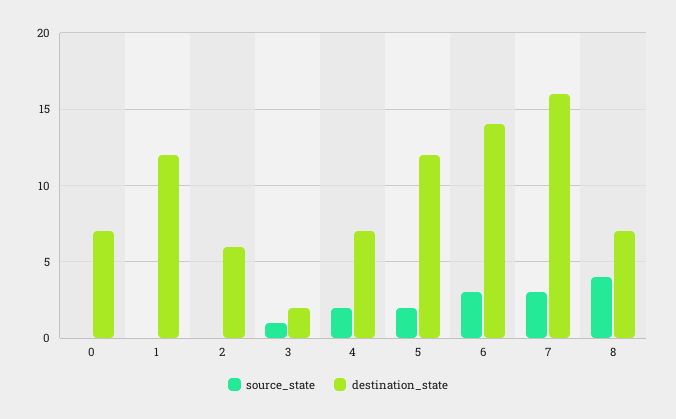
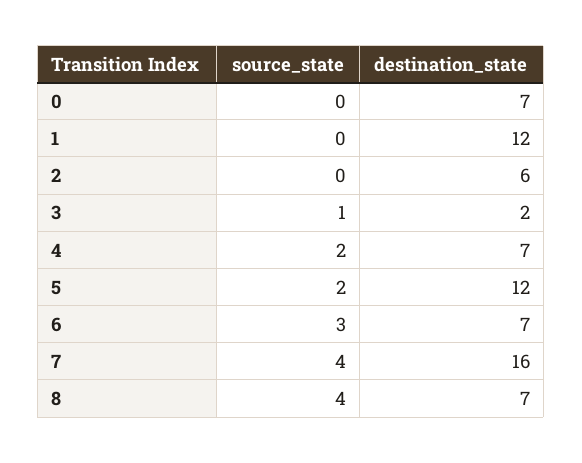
  {
    "source_state": {
      "0": 0,
      "1": 0,
      "2": 0,
      "3": 1,
      "4": 2,
      "5": 2,
      "6": 3,
-     "7": 3,
+     "7": 4,
      "8": 4
    },
    "destination_state": {
      "0": 7,
      "1": 12,
      "2": 6,
      "3": 2,
      "4": 7,
      "5": 12,
-     "6": 14,
+     "6": 7,
      "7": 16,
      "8": 7
    }
  }

